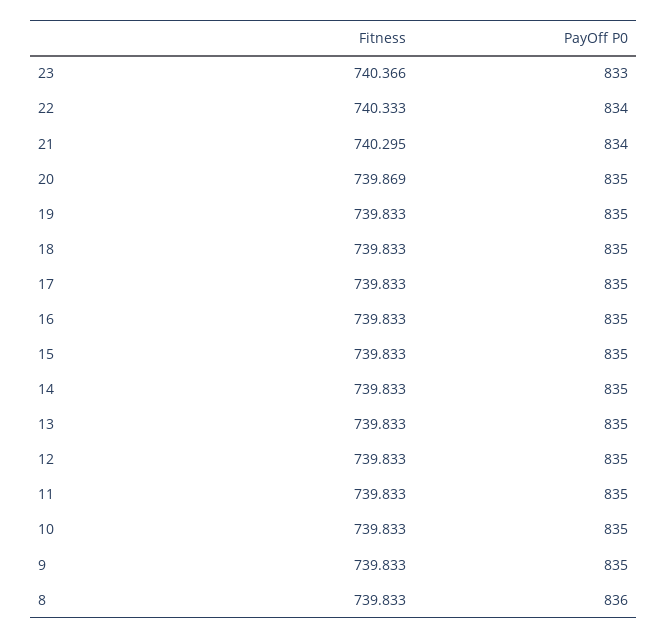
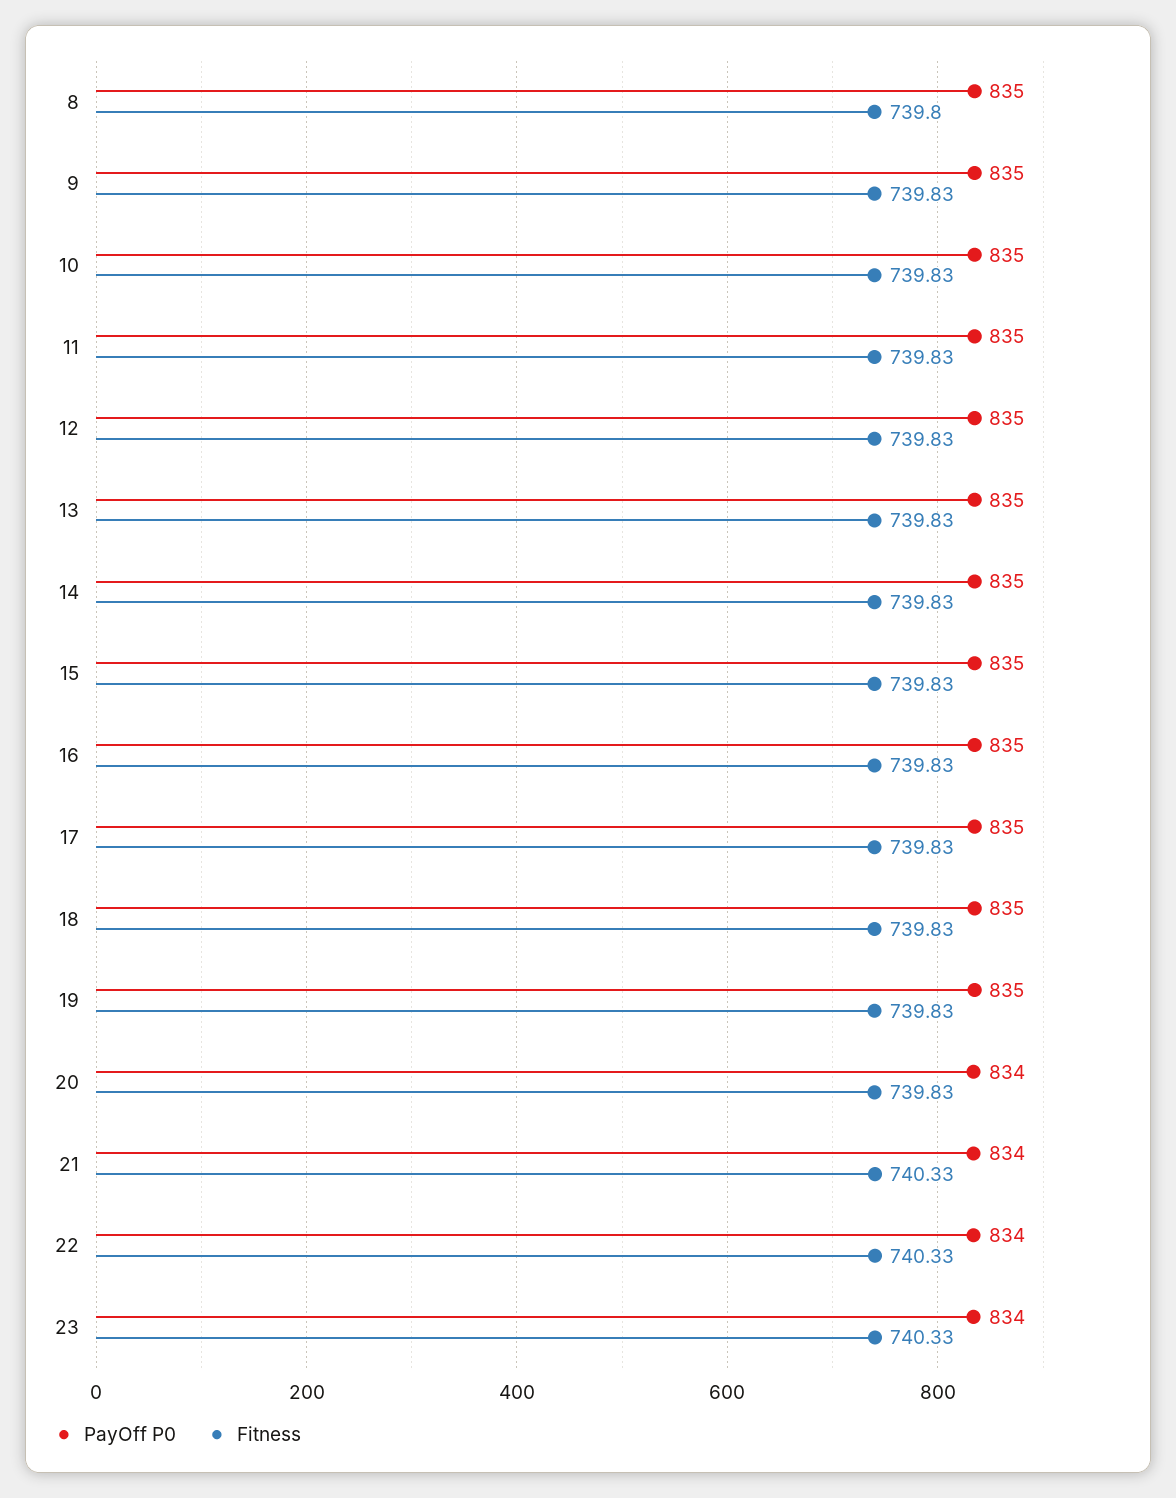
  {
    "Fitness": {
-     "23": 740.366,
+     "23": 740.33,
      "22": 740.333,
-     "21": 740.295,
+     "21": 740.33,
-     "20": 739.869,
+     "20": 739.83,
      "19": 739.833,
      "18": 739.833,
      "17": 739.833,
      "16": 739.833,
      "15": 739.833,
      "14": 739.833,
      "13": 739.833,
      "12": 739.833,
      "11": 739.833,
      "10": 739.833,
      "9": 739.833,
-     "8": 739.833
+     "8": 739.8
    },
    "PayOff P0": {
-     "23": 833,
+     "23": 834,
      "22": 834,
      "21": 834,
-     "20": 835,
+     "20": 834,
      "19": 835,
      "18": 835,
      "17": 835,
      "16": 835,
      "15": 835,
      "14": 835,
      "13": 835,
      "12": 835,
      "11": 835,
      "10": 835,
      "9": 835,
-     "8": 836
+     "8": 835
    }
  }

